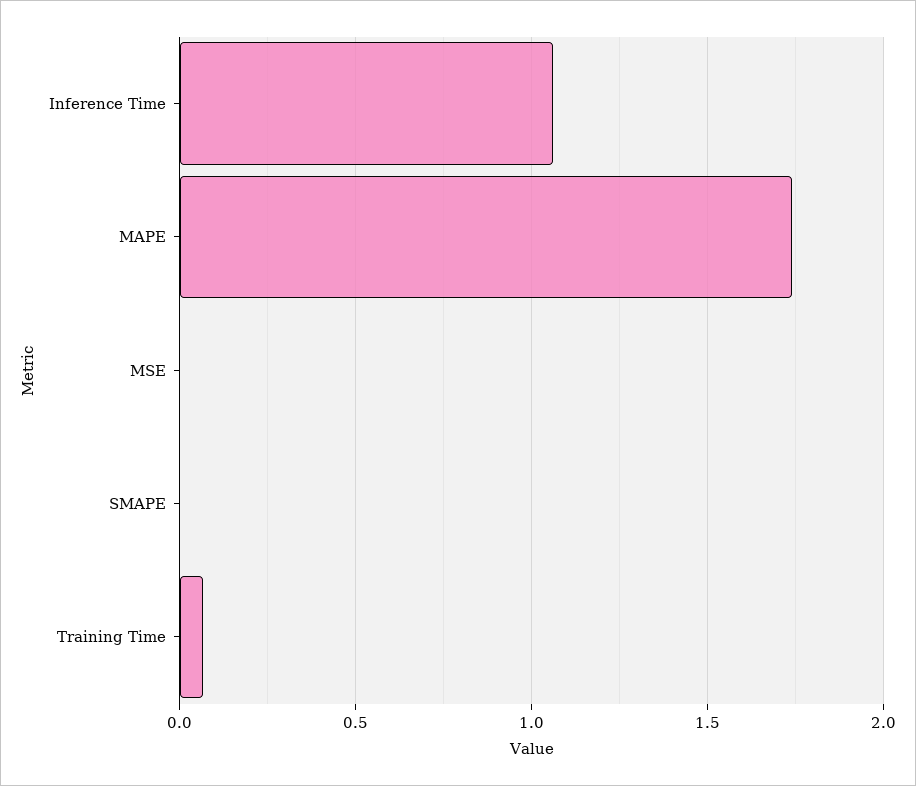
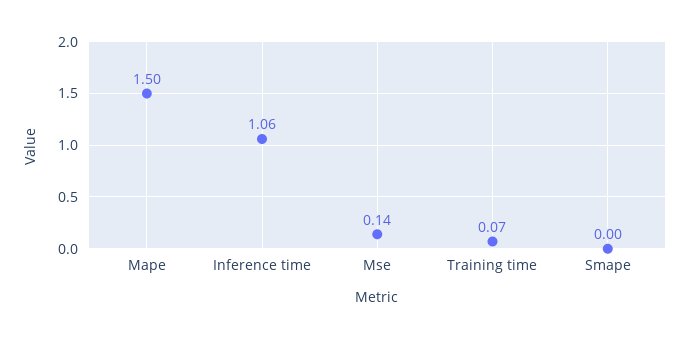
  {
    "Inference Time": 1.06,
-   "MAPE": 1.75,
+   "MAPE": 1.5,
-   "MSE": 0,
+   "MSE": 0.14,
    "SMAPE": 0,
    "Training Time": 0.07
  }

